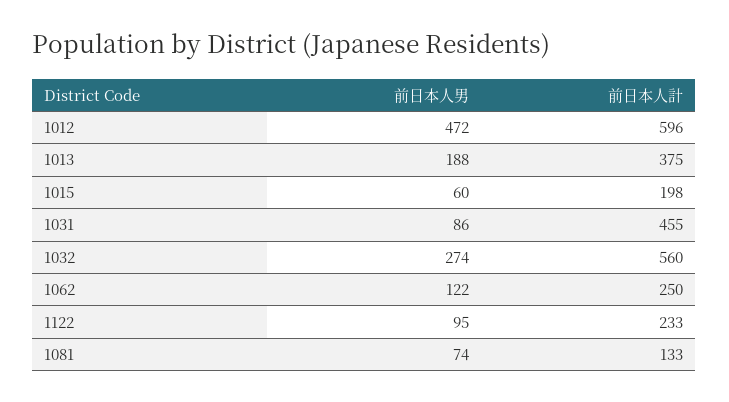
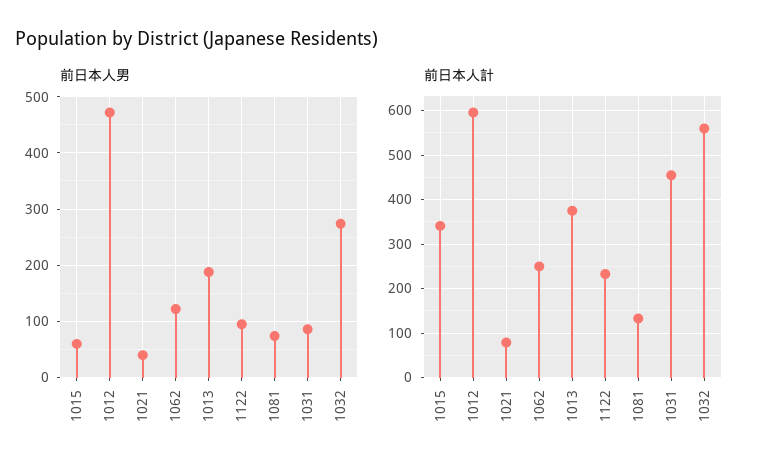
  {
    "前日本人男": {
      "1012": 472,
      "1013": 188,
      "1015": 60,
      "1031": 86,
      "1032": 274,
      "1062": 122,
      "1122": 95,
-     "1081": 74
+     "1081": 74,
+     "1021": 40
    },
    "前日本人計": {
      "1012": 596,
      "1013": 375,
-     "1015": 198,
+     "1015": 340,
      "1031": 455,
      "1032": 560,
      "1062": 250,
      "1122": 233,
-     "1081": 133
+     "1081": 133,
+     "1021": 80
    }
  }

